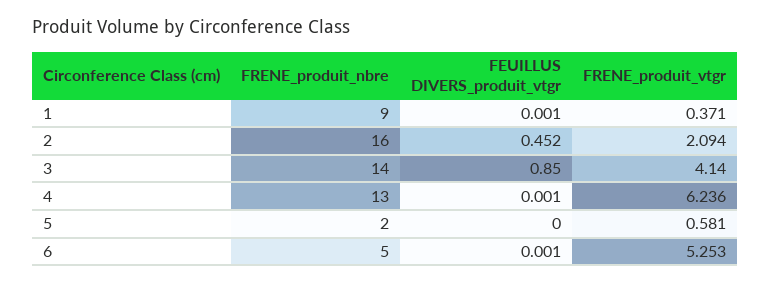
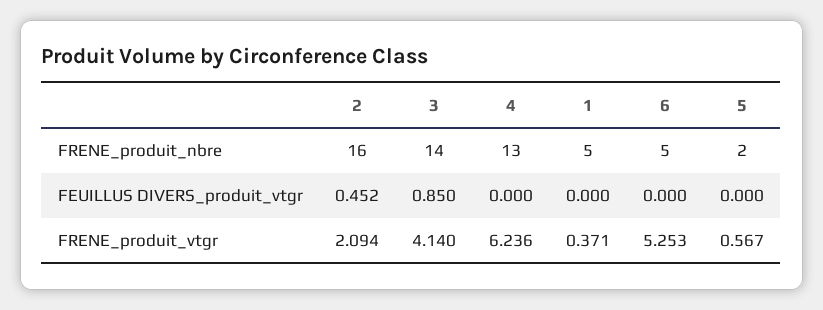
  {
    "FRENE_produit_nbre": {
-     "1": 9,
+     "1": 5,
      "2": 16,
      "3": 14,
      "4": 13,
      "5": 2,
      "6": 5
    },
    "FEUILLUS DIVERS_produit_vtgr": {
-     "1": 0.001,
+     "1": 0,
      "2": 0.452,
      "3": 0.85,
-     "4": 0.001,
+     "4": 0,
      "5": 0,
-     "6": 0.001
+     "6": 0
    },
    "FRENE_produit_vtgr": {
      "1": 0.371,
      "2": 2.094,
      "3": 4.14,
      "4": 6.236,
-     "5": 0.581,
+     "5": 0.567,
      "6": 5.253
    }
  }

